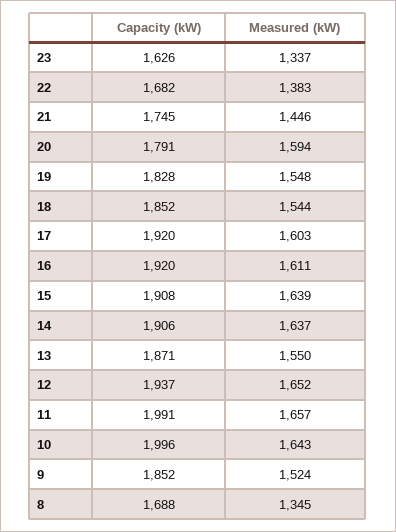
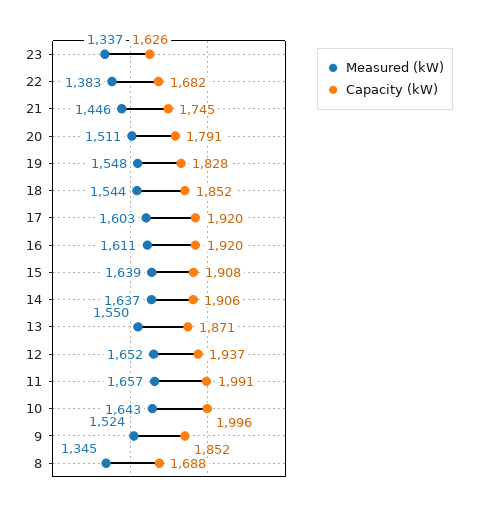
  {
    "Capacity (kW)": {
      "23": 1626,
      "22": 1682,
      "21": 1745,
      "20": 1791,
      "19": 1828,
      "18": 1852,
      "17": 1920,
      "16": 1920,
      "15": 1908,
      "14": 1906,
      "13": 1871,
      "12": 1937,
      "11": 1991,
      "10": 1996,
      "9": 1852,
      "8": 1688
    },
    "Measured (kW)": {
      "23": 1337,
      "22": 1383,
      "21": 1446,
-     "20": 1594,
+     "20": 1511,
      "19": 1548,
      "18": 1544,
      "17": 1603,
      "16": 1611,
      "15": 1639,
      "14": 1637,
      "13": 1550,
      "12": 1652,
      "11": 1657,
      "10": 1643,
      "9": 1524,
      "8": 1345
    }
  }

